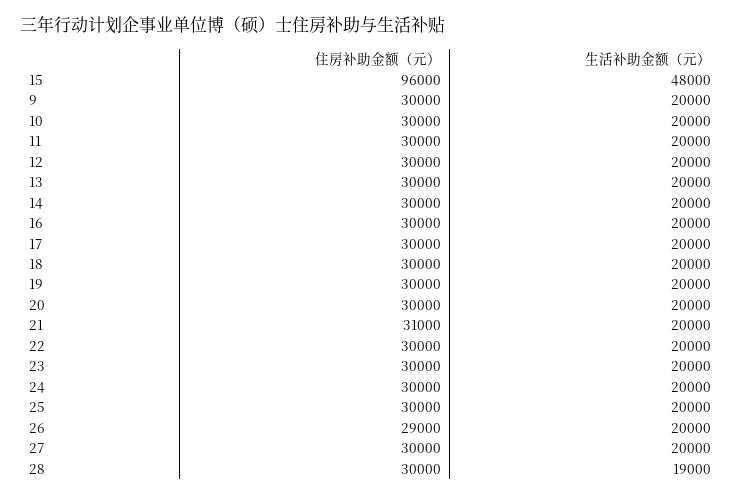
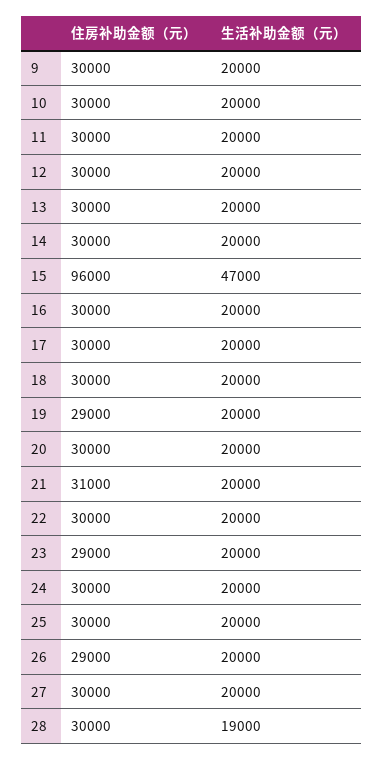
  {
    "住房补助金额（元）": {
      "15": 96000,
      "9": 30000,
      "10": 30000,
      "11": 30000,
      "12": 30000,
      "13": 30000,
      "14": 30000,
      "16": 30000,
      "17": 30000,
      "18": 30000,
-     "19": 30000,
+     "19": 29000,
      "20": 30000,
      "21": 31000,
      "22": 30000,
-     "23": 30000,
+     "23": 29000,
      "24": 30000,
      "25": 30000,
      "26": 29000,
      "27": 30000,
      "28": 30000
    },
    "生活补助金额（元）": {
-     "15": 48000,
+     "15": 47000,
      "9": 20000,
      "10": 20000,
      "11": 20000,
      "12": 20000,
      "13": 20000,
      "14": 20000,
      "16": 20000,
      "17": 20000,
      "18": 20000,
      "19": 20000,
      "20": 20000,
      "21": 20000,
      "22": 20000,
      "23": 20000,
      "24": 20000,
      "25": 20000,
      "26": 20000,
      "27": 20000,
      "28": 19000
    }
  }

